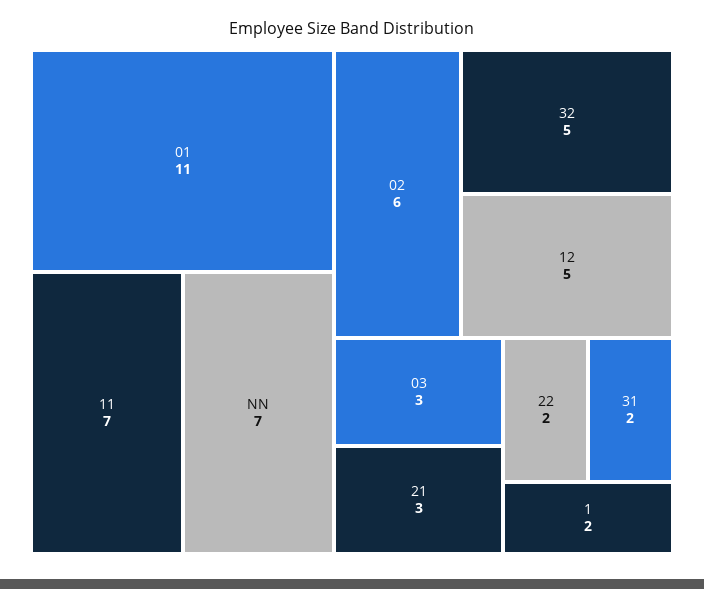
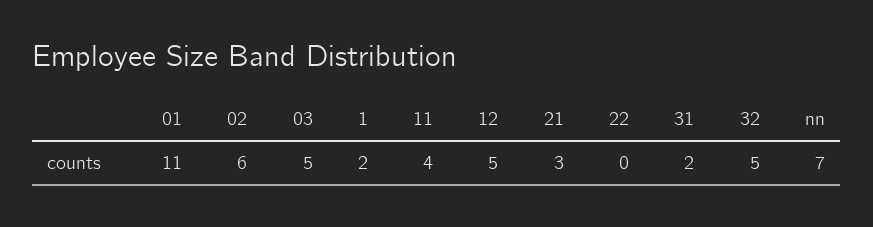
  {
    "01": 11,
-   "11": 7,
+   "11": 4,
    "NN": 7,
    "02": 6,
    "32": 5,
    "12": 5,
-   "03": 3,
+   "03": 5,
    "21": 3,
-   "22": 2,
+   "22": 0,
    "31": 2,
    "1": 2
  }

